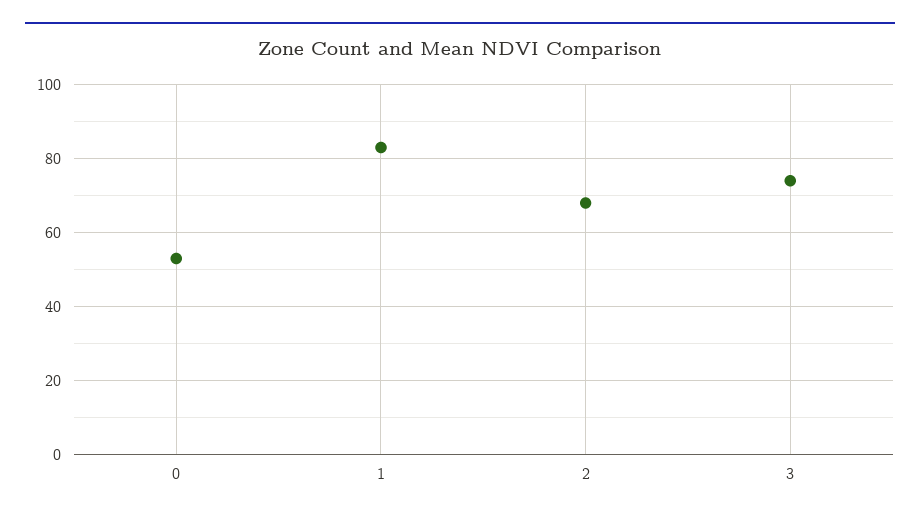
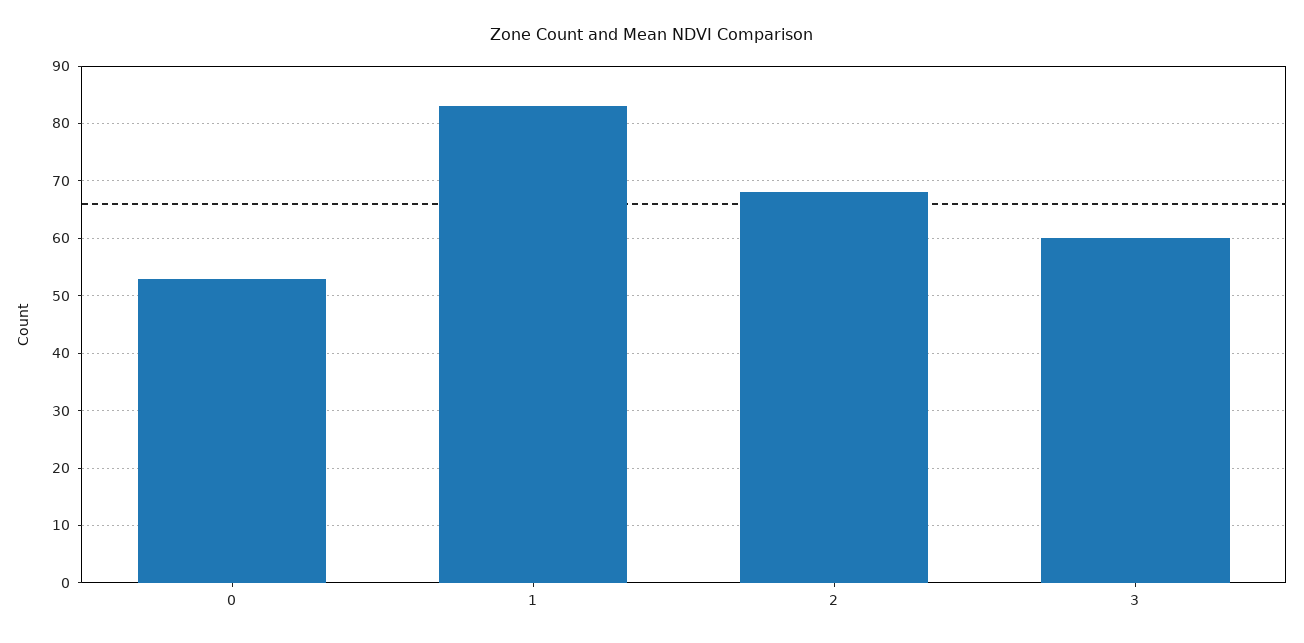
  {
    "0": 55,
    "1": 85,
    "2": 70,
-   "3": 75
+   "3": 60
  }

